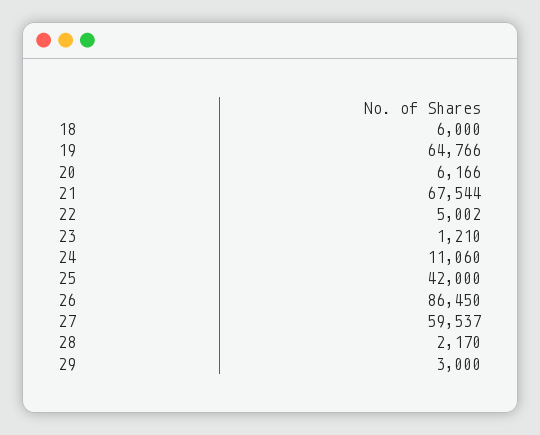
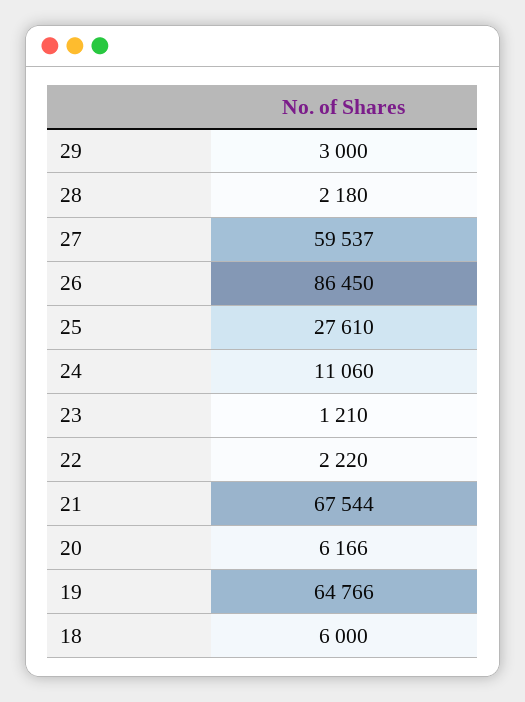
  {
    "18": 6000,
    "19": 64766,
    "20": 6166,
    "21": 67544,
-   "22": 5002,
+   "22": 2220,
    "23": 1210,
    "24": 11060,
-   "25": 42000,
+   "25": 27610,
    "26": 86450,
    "27": 59537,
-   "28": 2170,
+   "28": 2180,
    "29": 3000
  }

